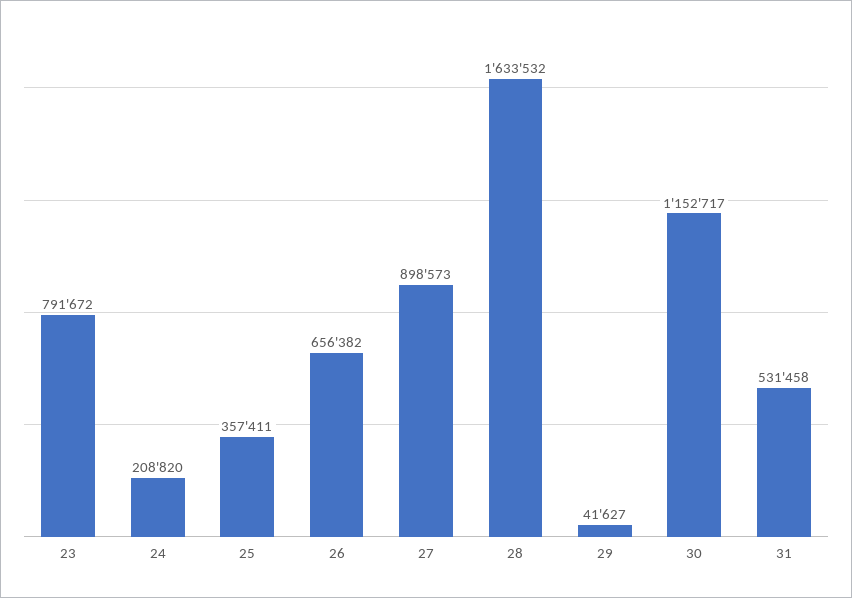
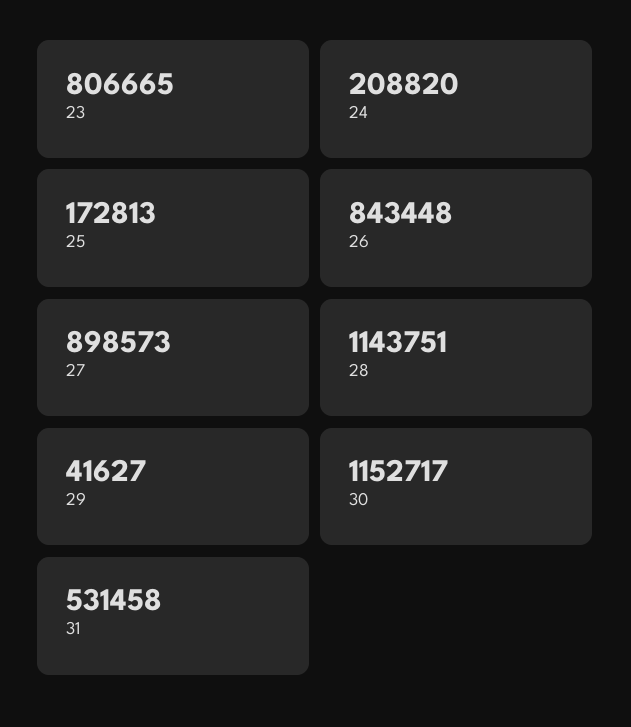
  {
-   "23": 791672,
+   "23": 806665,
    "24": 208820,
-   "25": 357411,
+   "25": 172813,
-   "26": 656382,
+   "26": 843448,
    "27": 898573,
-   "28": 1633532,
+   "28": 1143751,
    "29": 41627,
    "30": 1152717,
    "31": 531458
  }

